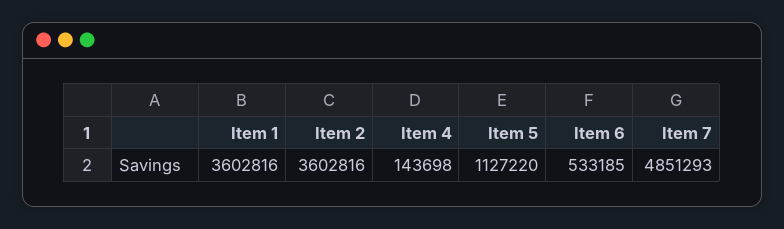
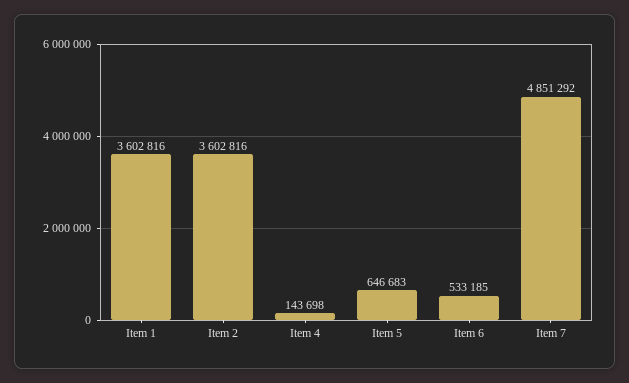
  {
    "Item 1": 3602816,
    "Item 2": 3602816,
    "Item 4": 143698,
-   "Item 5": 1127220,
+   "Item 5": 646683,
    "Item 6": 533185,
-   "Item 7": 4851293
+   "Item 7": 4851292
  }

